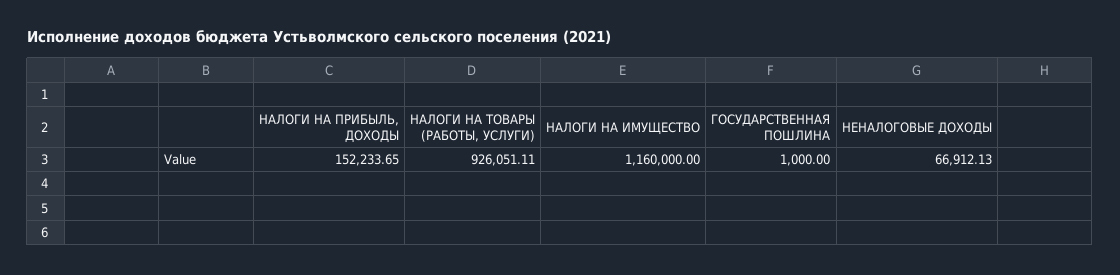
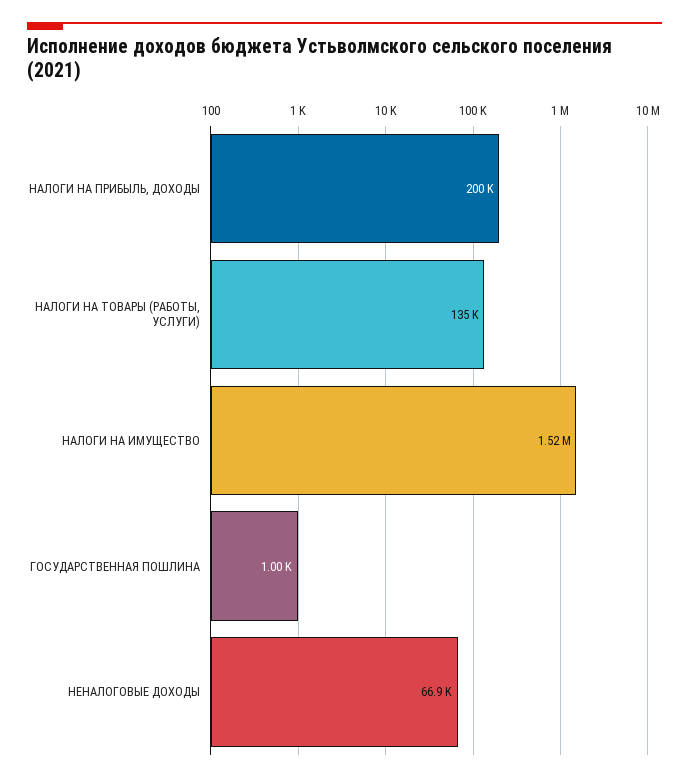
  {
-   "НАЛОГИ НА ПРИБЫЛЬ, ДОХОДЫ": 152233.65,
+   "НАЛОГИ НА ПРИБЫЛЬ, ДОХОДЫ": 200000,
-   "НАЛОГИ НА ТОВАРЫ (РАБОТЫ, УСЛУГИ)": 926051.11,
+   "НАЛОГИ НА ТОВАРЫ (РАБОТЫ, УСЛУГИ)": 135000,
-   "НАЛОГИ НА ИМУЩЕСТВО": 1160000,
+   "НАЛОГИ НА ИМУЩЕСТВО": 1520000,
    "ГОСУДАРСТВЕННАЯ ПОШЛИНА": 1000,
    "НЕНАЛОГОВЫЕ ДОХОДЫ": 66912.13
  }

